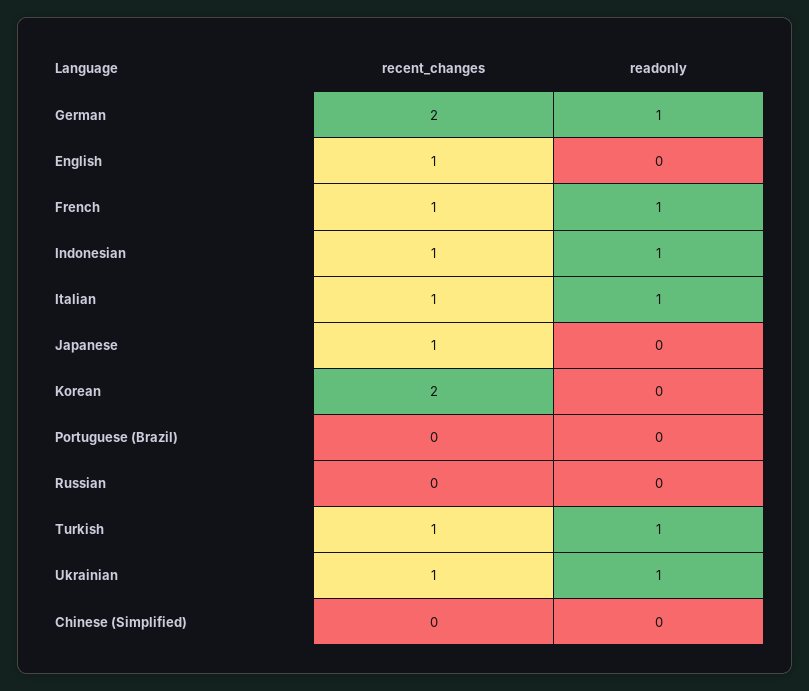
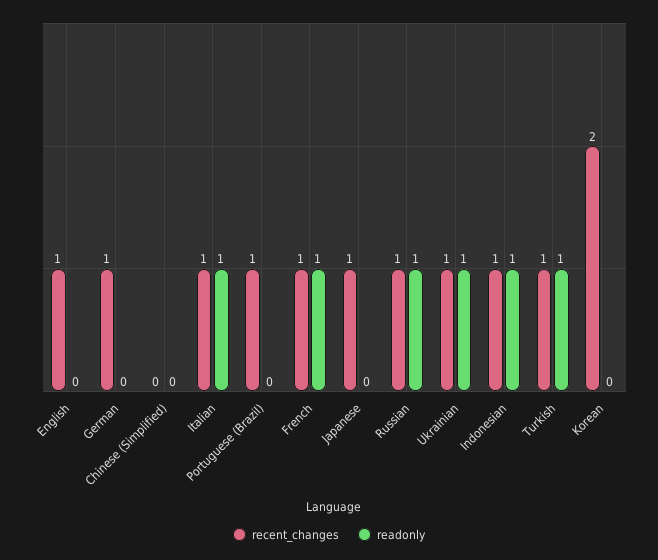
  {
    "recent_changes": {
-     "German": 2,
+     "German": 1,
      "English": 1,
      "French": 1,
      "Indonesian": 1,
      "Italian": 1,
      "Japanese": 1,
      "Korean": 2,
-     "Portuguese (Brazil)": 0,
+     "Portuguese (Brazil)": 1,
-     "Russian": 0,
+     "Russian": 1,
      "Turkish": 1,
      "Ukrainian": 1,
      "Chinese (Simplified)": 0
    },
    "readonly": {
-     "German": 1,
+     "German": 0,
      "English": 0,
      "French": 1,
      "Indonesian": 1,
      "Italian": 1,
      "Japanese": 0,
      "Korean": 0,
      "Portuguese (Brazil)": 0,
-     "Russian": 0,
+     "Russian": 1,
      "Turkish": 1,
      "Ukrainian": 1,
      "Chinese (Simplified)": 0
    }
  }

